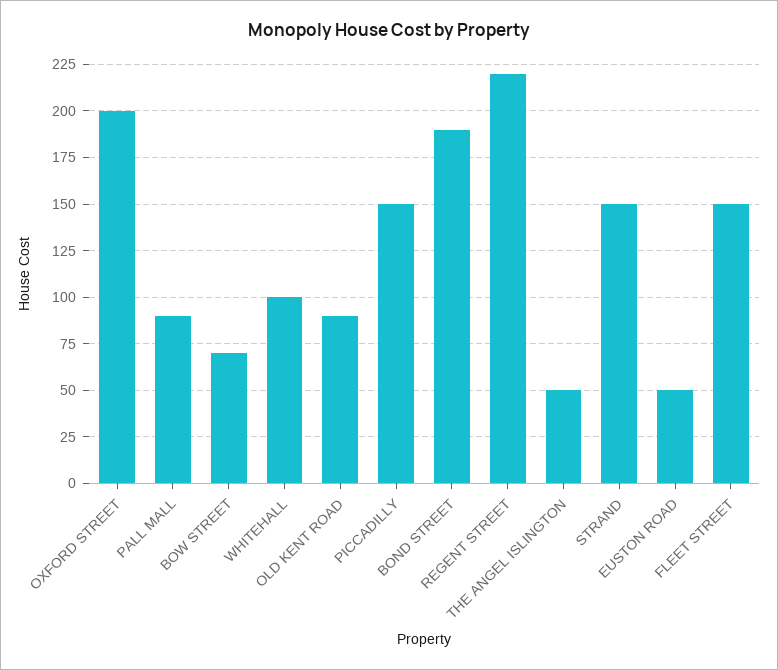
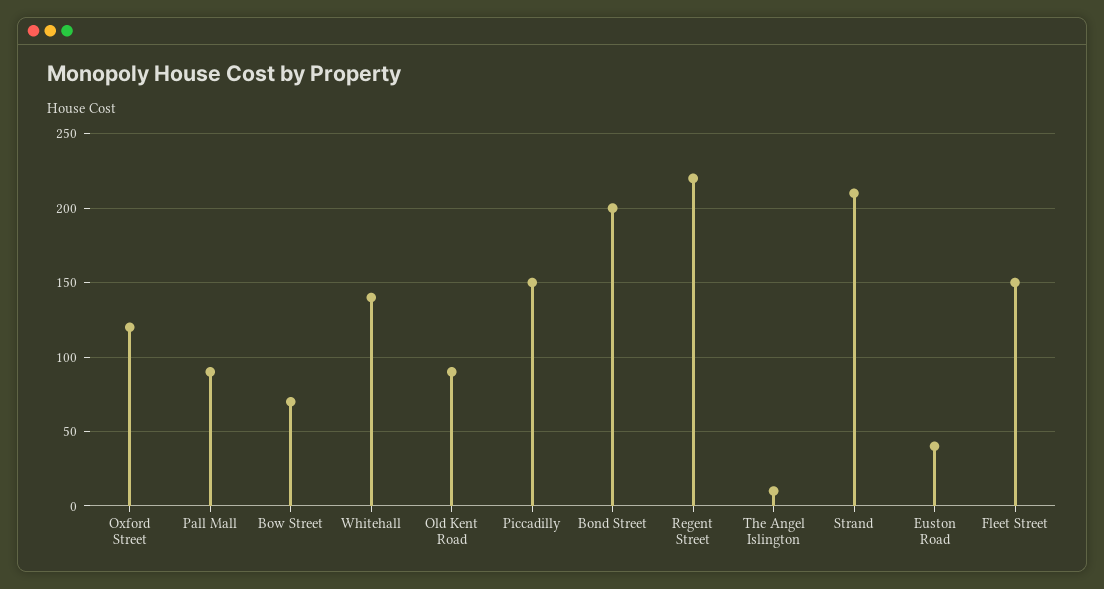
  {
-   "OXFORD STREET": 200,
+   "OXFORD STREET": 120,
    "PALL MALL": 90,
    "BOW STREET": 70,
-   "WHITEHALL": 100,
+   "WHITEHALL": 140,
    "OLD KENT ROAD": 90,
    "PICCADILLY": 150,
-   "BOND STREET": 190,
+   "BOND STREET": 200,
    "REGENT STREET": 220,
-   "THE ANGEL ISLINGTON": 50,
+   "THE ANGEL ISLINGTON": 10,
-   "STRAND": 150,
+   "STRAND": 210,
-   "EUSTON ROAD": 50,
+   "EUSTON ROAD": 40,
    "FLEET STREET": 150
  }

